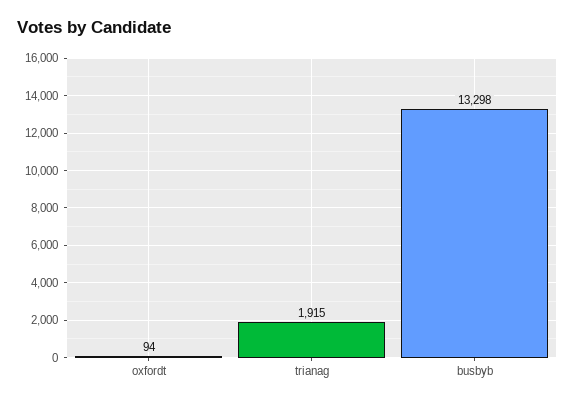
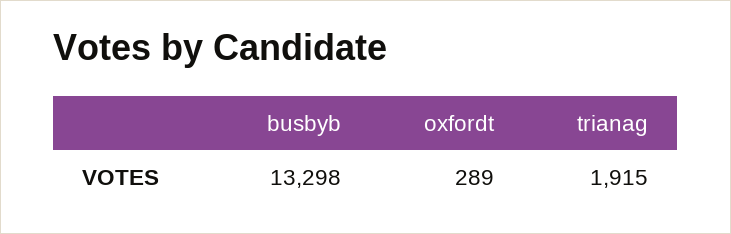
  {
-   "oxfordt": 94,
+   "oxfordt": 289,
    "trianag": 1915,
    "busbyb": 13298
  }

